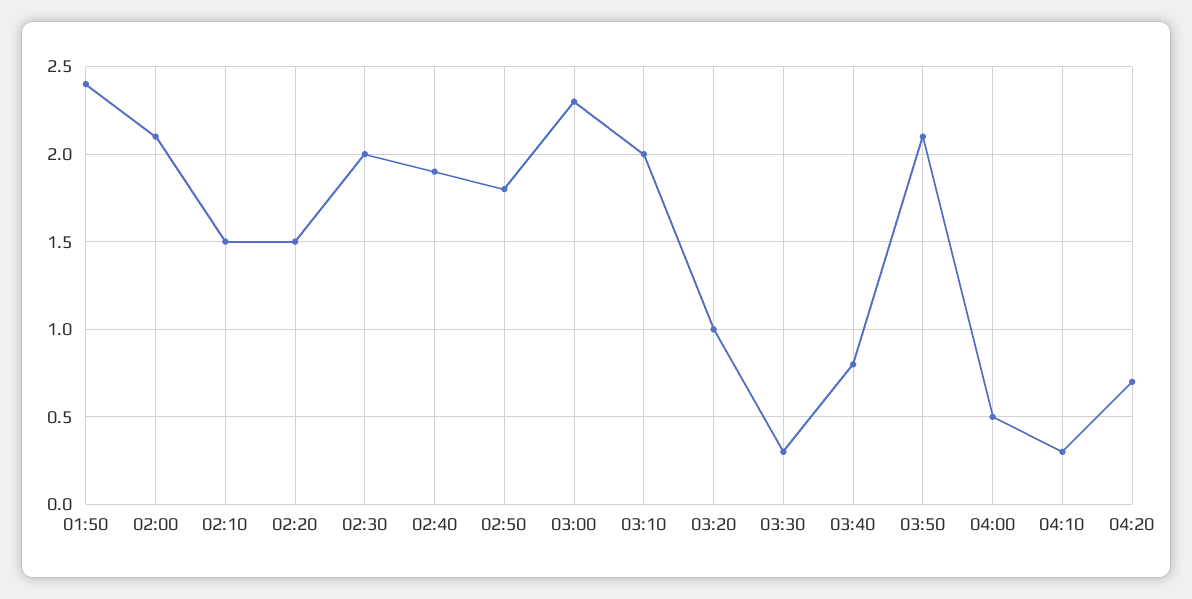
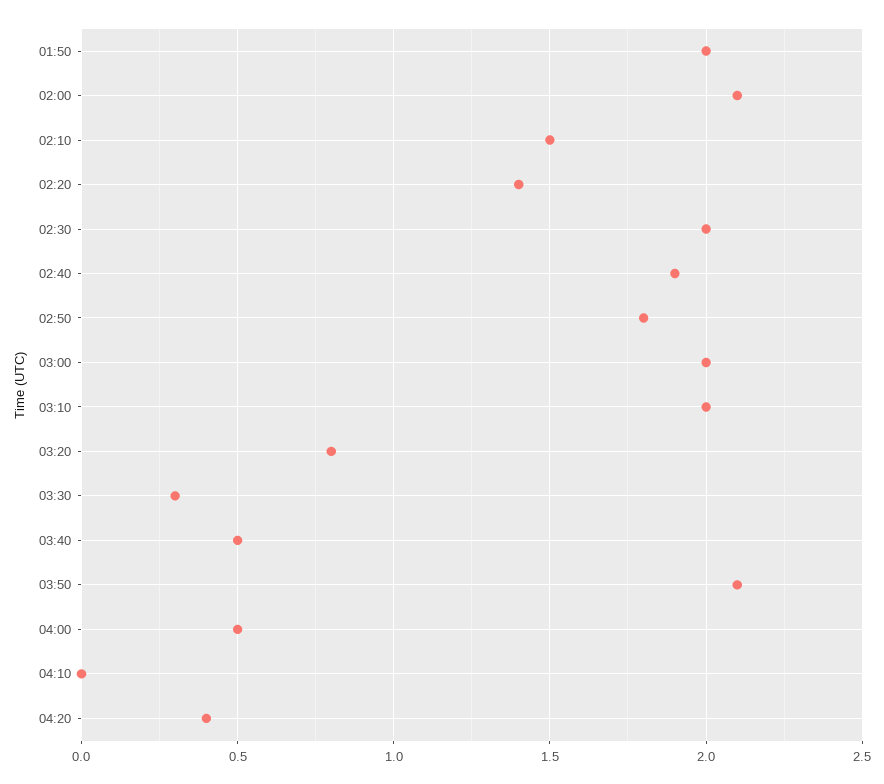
  {
-   "01:50": 2.4,
+   "01:50": 2,
    "02:00": 2.1,
    "02:10": 1.5,
-   "02:20": 1.5,
+   "02:20": 1.4,
    "02:30": 2,
    "02:40": 1.9,
    "02:50": 1.8,
-   "03:00": 2.3,
+   "03:00": 2,
    "03:10": 2,
-   "03:20": 1,
+   "03:20": 0.8,
    "03:30": 0.3,
-   "03:40": 0.8,
+   "03:40": 0.5,
    "03:50": 2.1,
    "04:00": 0.5,
-   "04:10": 0.3,
+   "04:10": 0,
-   "04:20": 0.7
+   "04:20": 0.4
  }

